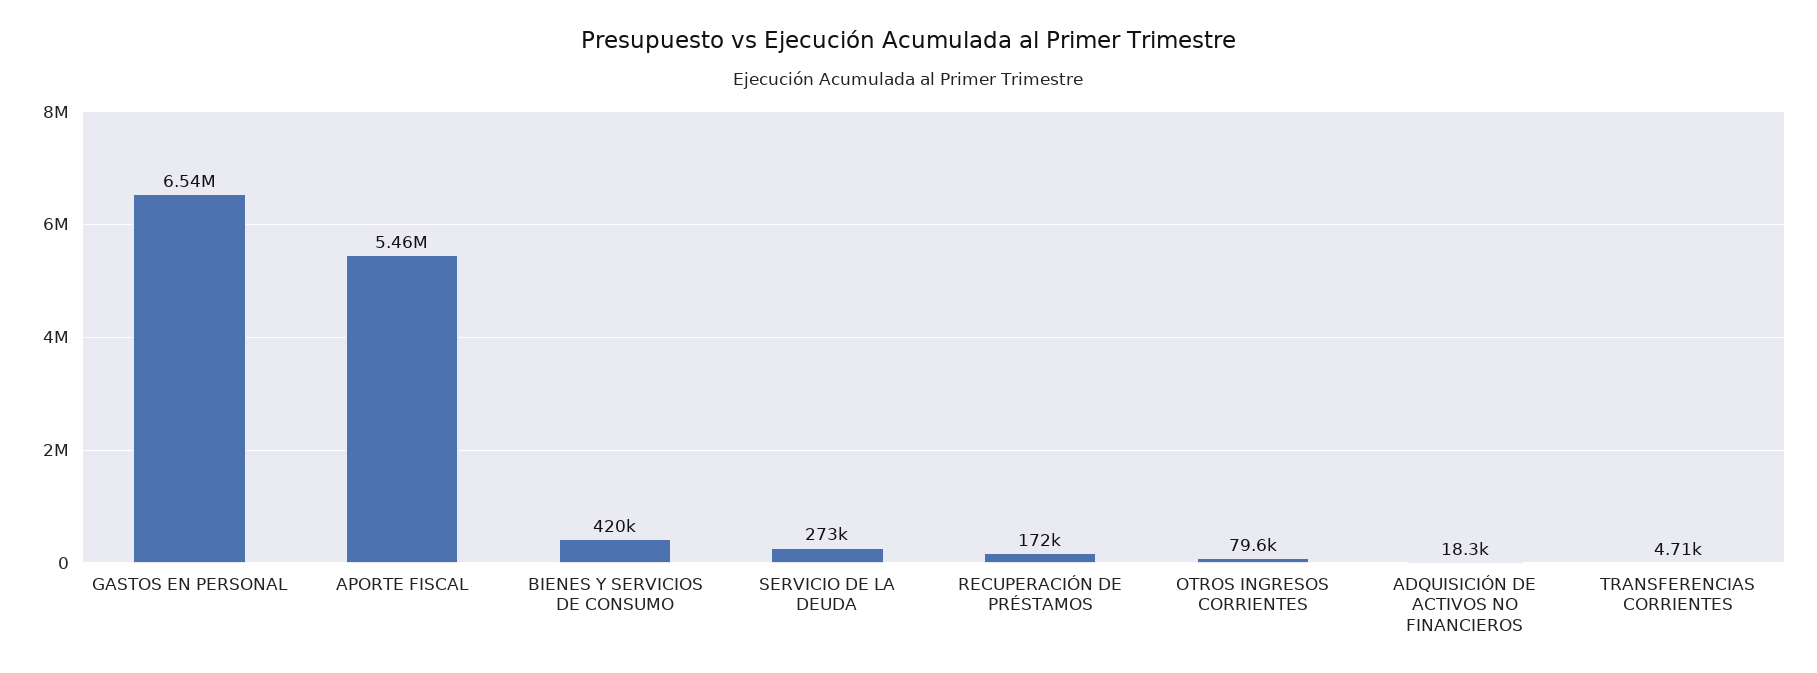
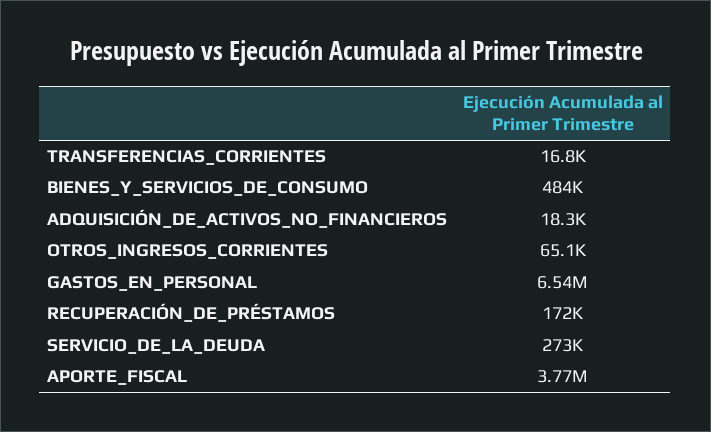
  {
    "GASTOS EN PERSONAL": 6540000,
-   "APORTE FISCAL": 5460000,
+   "APORTE FISCAL": 3770000,
-   "BIENES Y SERVICIOS DE CONSUMO": 420000,
+   "BIENES Y SERVICIOS DE CONSUMO": 484000,
    "SERVICIO DE LA DEUDA": 273000,
    "RECUPERACIÓN DE PRÉSTAMOS": 172000,
-   "OTROS INGRESOS CORRIENTES": 79600,
+   "OTROS INGRESOS CORRIENTES": 65100,
    "ADQUISICIÓN DE ACTIVOS NO FINANCIEROS": 18300,
-   "TRANSFERENCIAS CORRIENTES": 4710
+   "TRANSFERENCIAS CORRIENTES": 16800
  }

